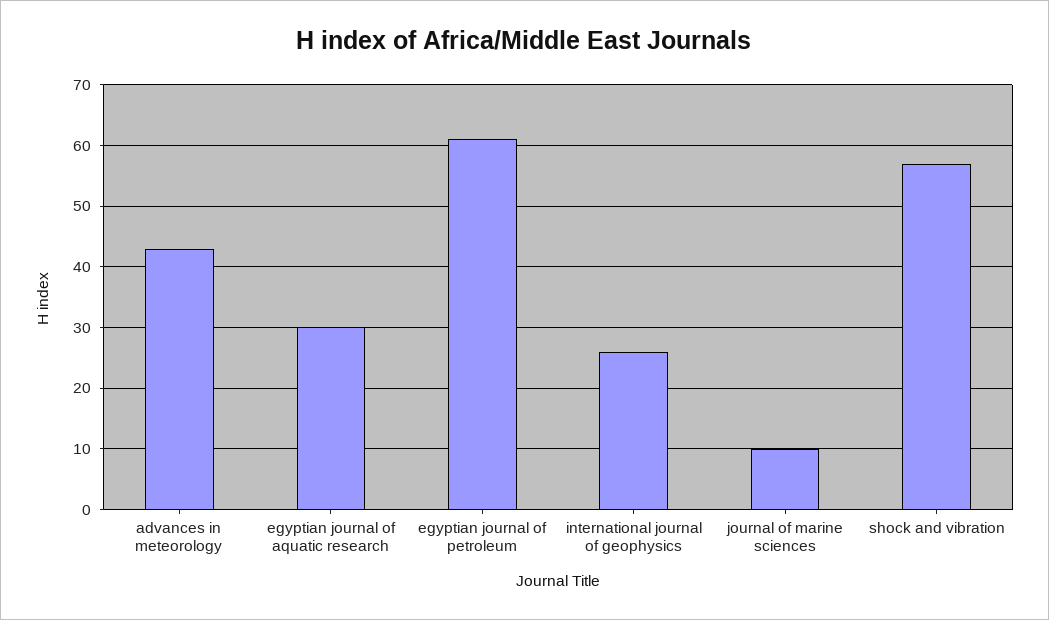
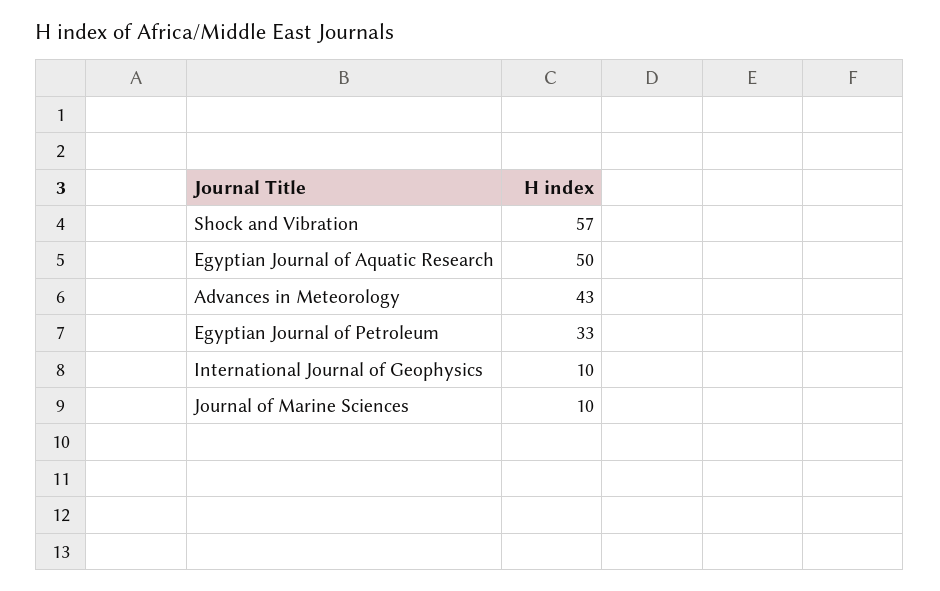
  {
    "advances in meteorology": 43,
-   "egyptian journal of aquatic research": 30,
+   "egyptian journal of aquatic research": 50,
-   "egyptian journal of petroleum": 61,
+   "egyptian journal of petroleum": 33,
-   "international journal of geophysics": 26,
+   "international journal of geophysics": 10,
    "journal of marine sciences": 10,
    "shock and vibration": 57
  }

